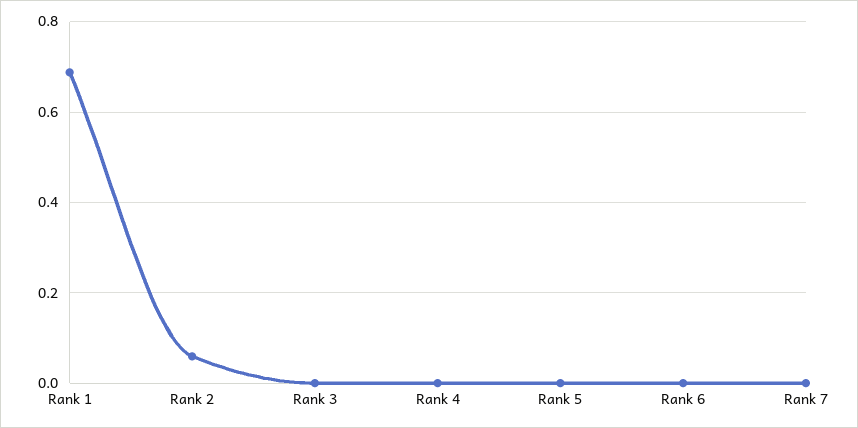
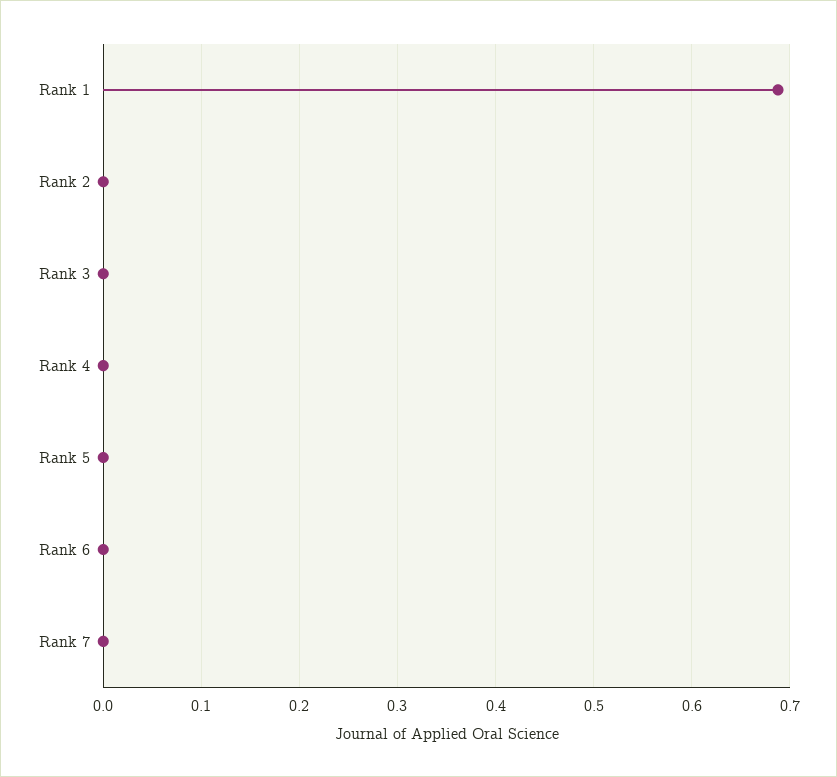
  {
    "Rank 1": 0.69,
-   "Rank 2": 0.06,
+   "Rank 2": 0,
    "Rank 3": 0,
    "Rank 4": 0,
    "Rank 5": 0,
    "Rank 6": 0,
    "Rank 7": 0
  }

